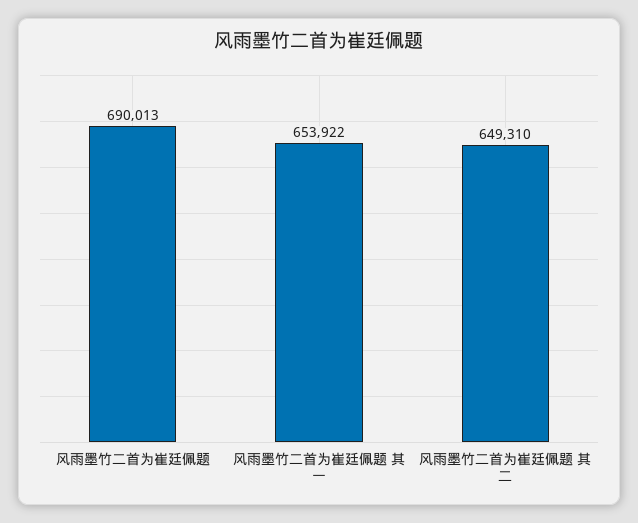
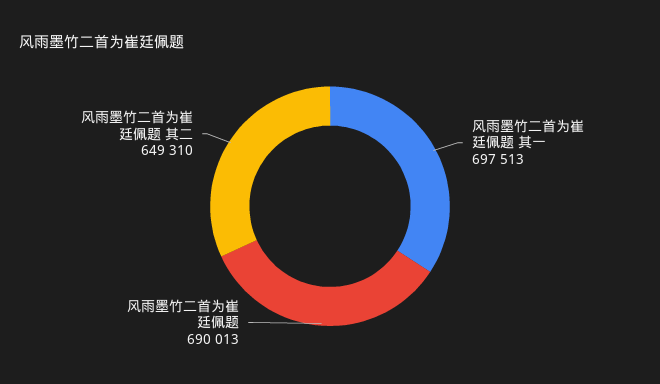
  {
    "风雨墨竹二首为崔廷佩题": 690013,
-   "风雨墨竹二首为崔廷佩题 其一": 653922,
+   "风雨墨竹二首为崔廷佩题 其一": 697513,
    "风雨墨竹二首为崔廷佩题 其二": 649310
  }

